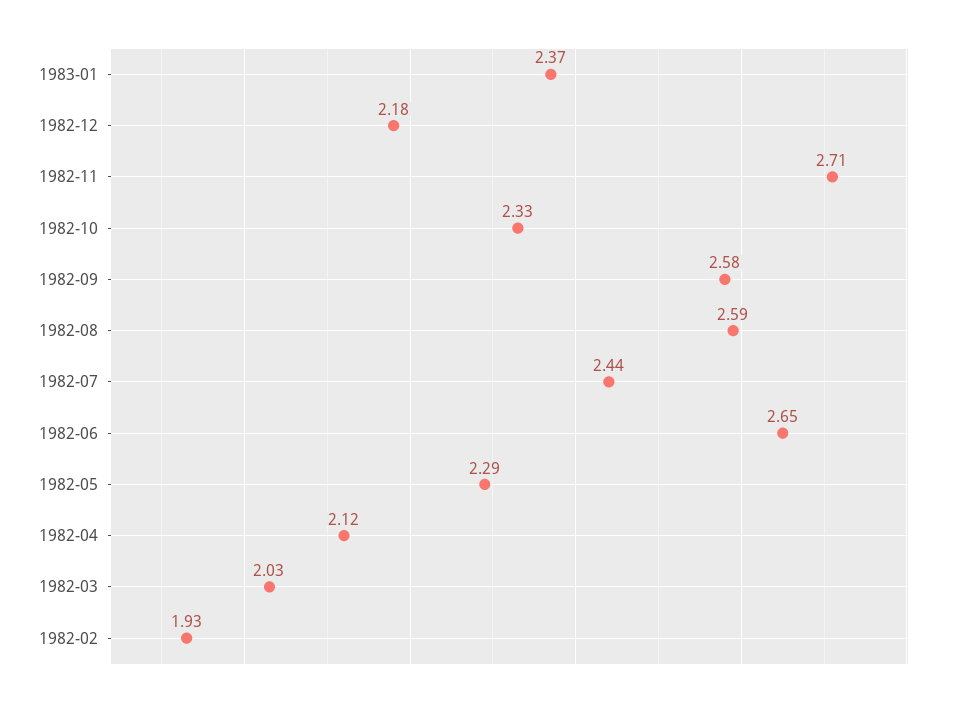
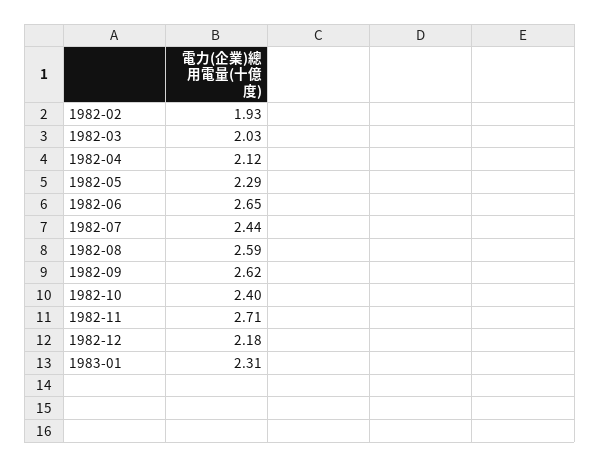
  {
-   "1983-01": 2.37,
+   "1983-01": 2.31,
    "1982-12": 2.18,
    "1982-11": 2.71,
-   "1982-10": 2.33,
+   "1982-10": 2.4,
-   "1982-09": 2.58,
+   "1982-09": 2.62,
    "1982-08": 2.59,
    "1982-07": 2.44,
    "1982-06": 2.65,
    "1982-05": 2.29,
    "1982-04": 2.12,
    "1982-03": 2.03,
    "1982-02": 1.93
  }

